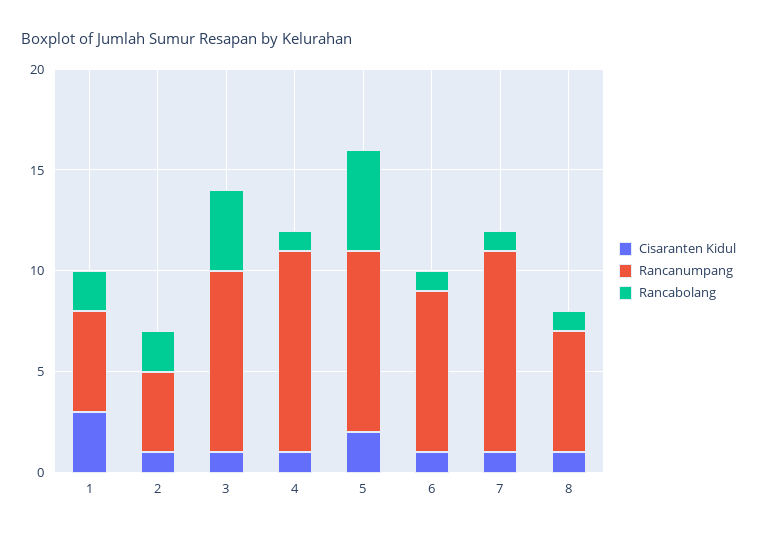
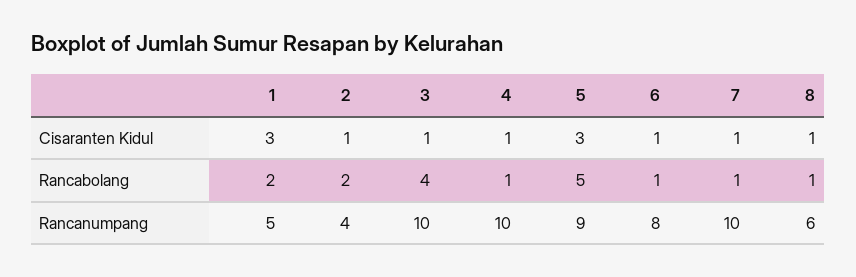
  {
    "Cisaranten Kidul": {
      "1": 3,
      "2": 1,
      "3": 1,
      "4": 1,
-     "5": 2,
+     "5": 3,
      "6": 1,
      "7": 1,
      "8": 1
    },
    "Rancanumpang": {
      "1": 5,
      "2": 4,
-     "3": 9,
+     "3": 10,
      "4": 10,
      "5": 9,
      "6": 8,
      "7": 10,
      "8": 6
    },
    "Rancabolang": {
      "1": 2,
      "2": 2,
      "3": 4,
      "4": 1,
      "5": 5,
      "6": 1,
      "7": 1,
      "8": 1
    }
  }

